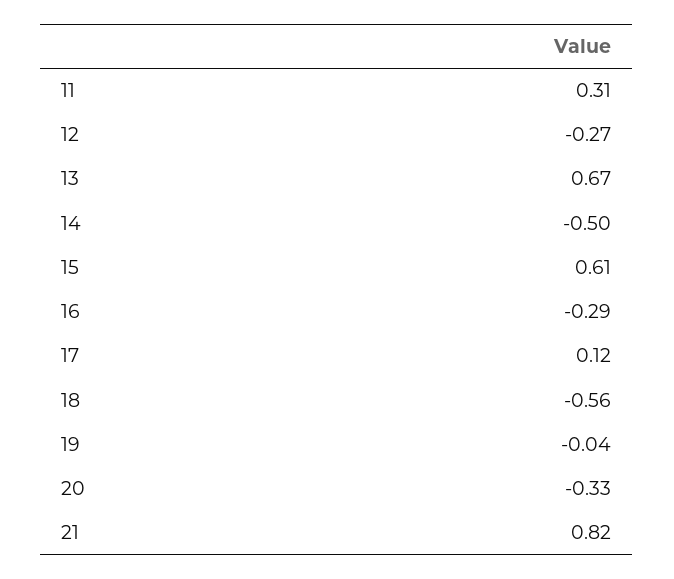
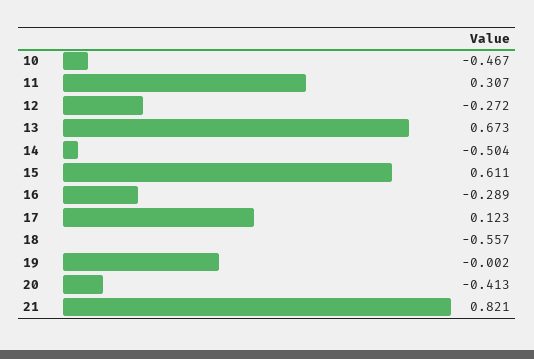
  {
    "11": 0.307,
    "12": -0.272,
    "13": 0.673,
    "14": -0.504,
    "15": 0.611,
    "16": -0.289,
    "17": 0.123,
    "18": -0.557,
-   "19": -0.04,
+   "19": -0.002,
-   "20": -0.33,
+   "20": -0.413,
-   "21": 0.821
+   "21": 0.821,
+   "10": -0.467
  }

